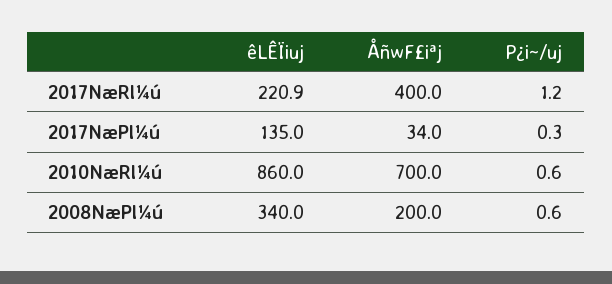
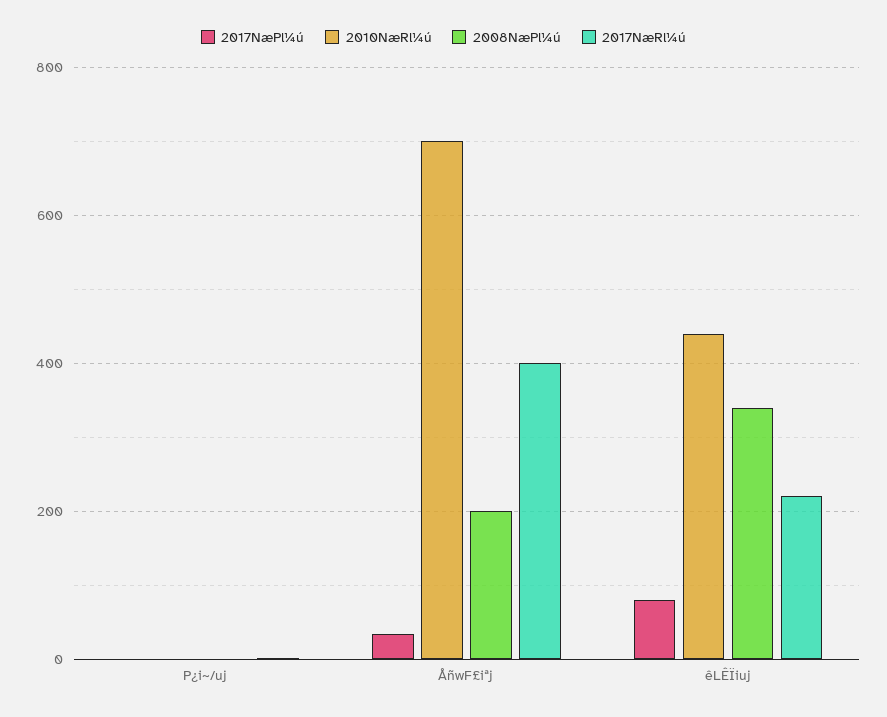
  {
    "2017NæRl¼ú": {
      "êLÊÏiuj": 220.9,
      "ÅñwF£iªj": 400,
      "P¿i~/uj": 1.2
    },
    "2017NæPl¼ú": {
-     "êLÊÏiuj": 135,
+     "êLÊÏiuj": 80,
      "ÅñwF£iªj": 34,
      "P¿i~/uj": 0.3
    },
    "2010NæRl¼ú": {
-     "êLÊÏiuj": 860,
+     "êLÊÏiuj": 440,
      "ÅñwF£iªj": 700,
      "P¿i~/uj": 0.6
    },
    "2008NæPl¼ú": {
      "êLÊÏiuj": 340,
      "ÅñwF£iªj": 200,
      "P¿i~/uj": 0.6
    }
  }

